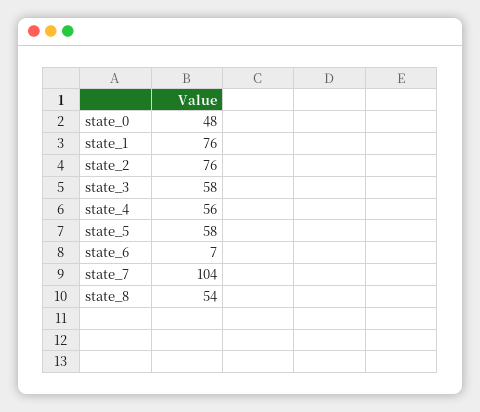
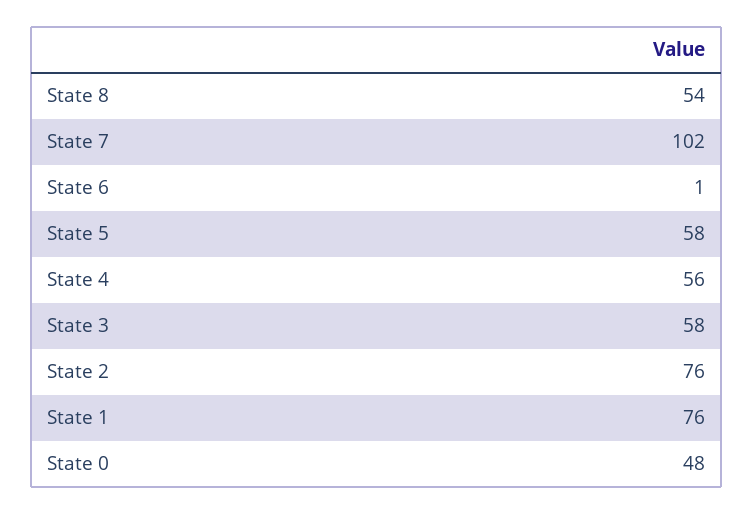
  {
    "state_0": 48,
    "state_1": 76,
    "state_2": 76,
    "state_3": 58,
    "state_4": 56,
    "state_5": 58,
-   "state_6": 7,
+   "state_6": 1,
-   "state_7": 104,
+   "state_7": 102,
    "state_8": 54
  }

